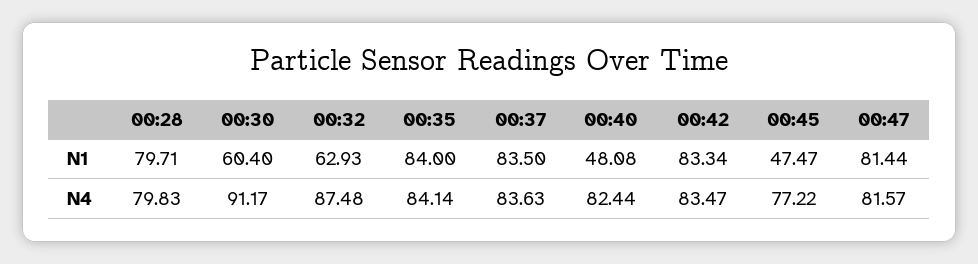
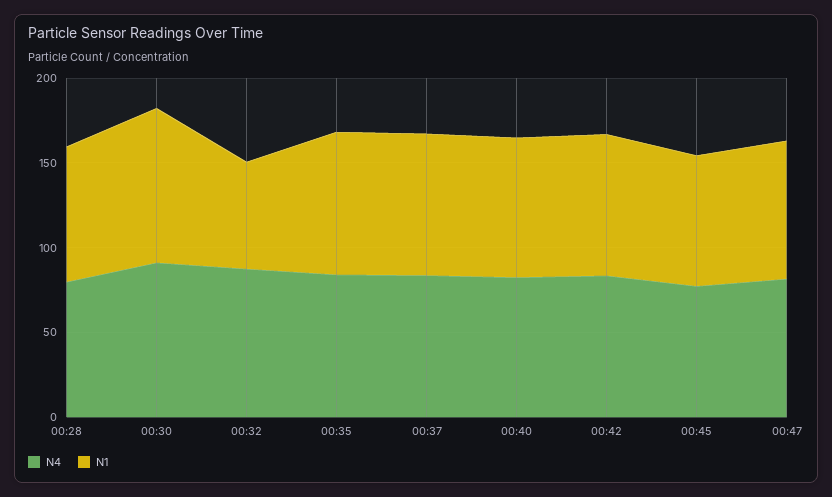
  {
    "N1": {
      "00:28": 79.71,
-     "00:30": 60.4,
+     "00:30": 90,
      "00:32": 62.93,
      "00:35": 84,
      "00:37": 83.5,
-     "00:40": 48.08,
+     "00:40": 80,
      "00:42": 83.34,
-     "00:45": 47.47,
+     "00:45": 80,
      "00:47": 81.44
    },
    "N4": {
      "00:28": 79.83,
      "00:30": 91.17,
      "00:32": 87.48,
      "00:35": 84.14,
      "00:37": 83.63,
      "00:40": 82.44,
      "00:42": 83.47,
      "00:45": 77.22,
      "00:47": 81.57
    }
  }

